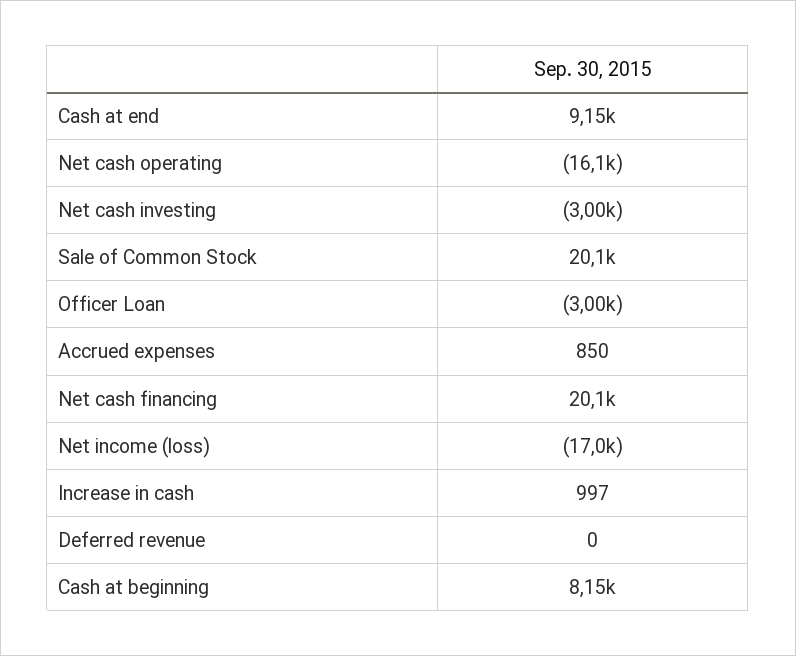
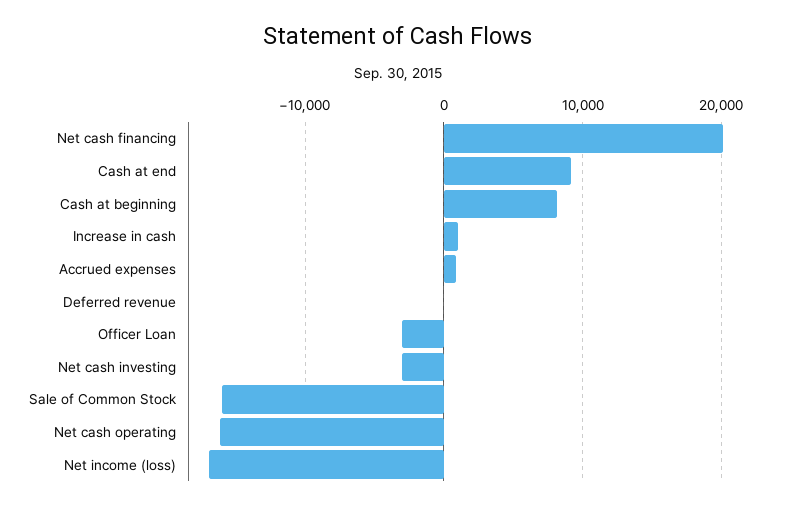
  {
    "Cash at end": 9150,
    "Net cash operating": -16100,
    "Net cash investing": -3000,
-   "Sale of Common Stock": 20100,
+   "Sale of Common Stock": -16000,
    "Officer Loan": -3000,
    "Accrued expenses": 850,
    "Net cash financing": 20100,
    "Net income (loss)": -17000,
    "Increase in cash": 997,
    "Deferred revenue": 0,
    "Cash at beginning": 8150
  }

